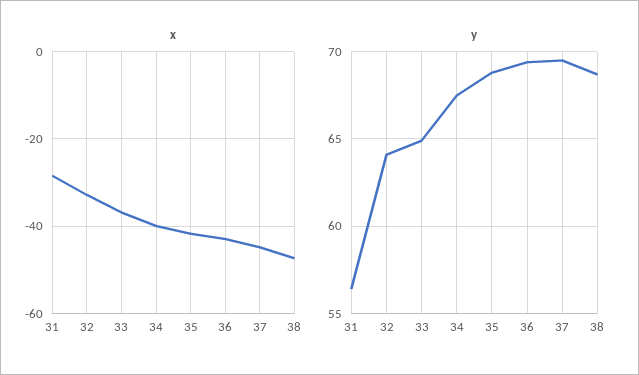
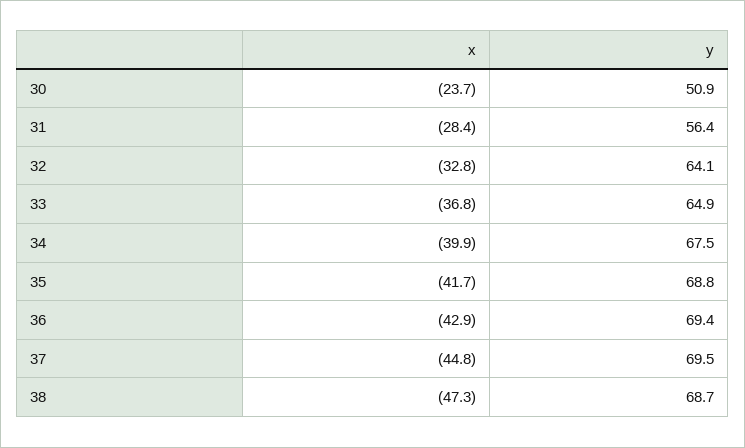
  {
    "x": {
      "31": -28.4,
      "32": -32.8,
      "33": -36.8,
      "34": -39.9,
      "35": -41.7,
      "36": -42.9,
      "37": -44.8,
-     "38": -47.3
+     "38": -47.3,
+     "30": -23.7
    },
    "y": {
      "31": 56.4,
      "32": 64.1,
      "33": 64.9,
      "34": 67.5,
      "35": 68.8,
      "36": 69.4,
      "37": 69.5,
-     "38": 68.7
+     "38": 68.7,
+     "30": 50.9
    }
  }

